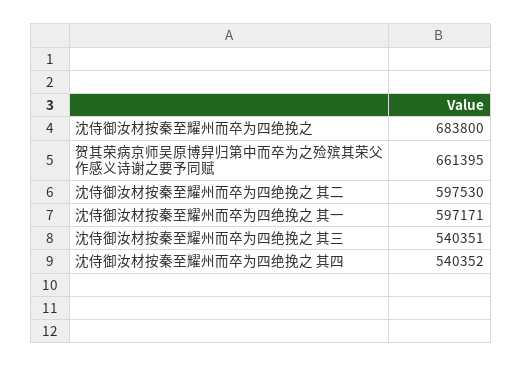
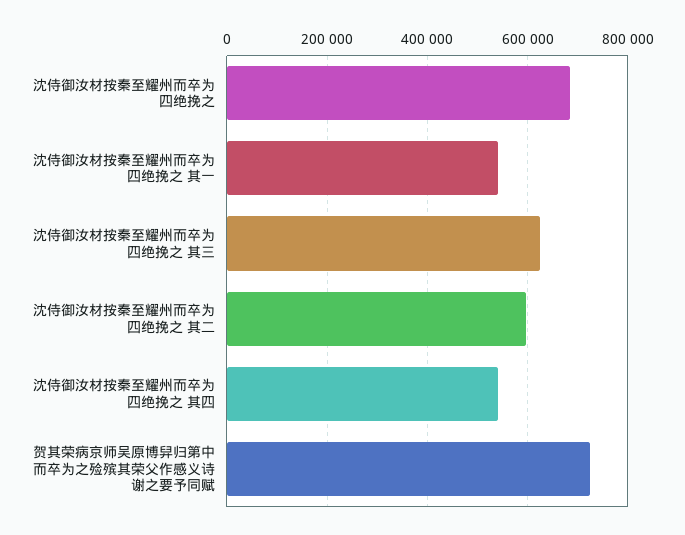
  {
    "沈侍御汝材按秦至耀州而卒为四绝挽之": 683800,
-   "贺其荣病京师吴原博舁归第中而卒为之殓殡其荣父作感义诗谢之要予同赋": 661395,
+   "贺其荣病京师吴原博舁归第中而卒为之殓殡其荣父作感义诗谢之要予同赋": 720000,
    "沈侍御汝材按秦至耀州而卒为四绝挽之 其二": 597530,
-   "沈侍御汝材按秦至耀州而卒为四绝挽之 其一": 597171,
+   "沈侍御汝材按秦至耀州而卒为四绝挽之 其一": 540000,
-   "沈侍御汝材按秦至耀州而卒为四绝挽之 其三": 540351,
+   "沈侍御汝材按秦至耀州而卒为四绝挽之 其三": 620000,
    "沈侍御汝材按秦至耀州而卒为四绝挽之 其四": 540352
  }

